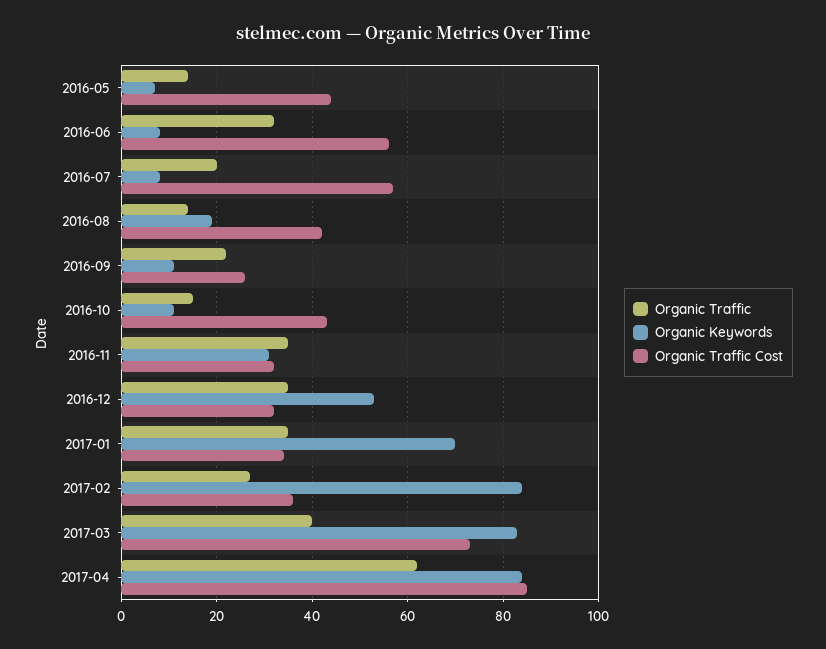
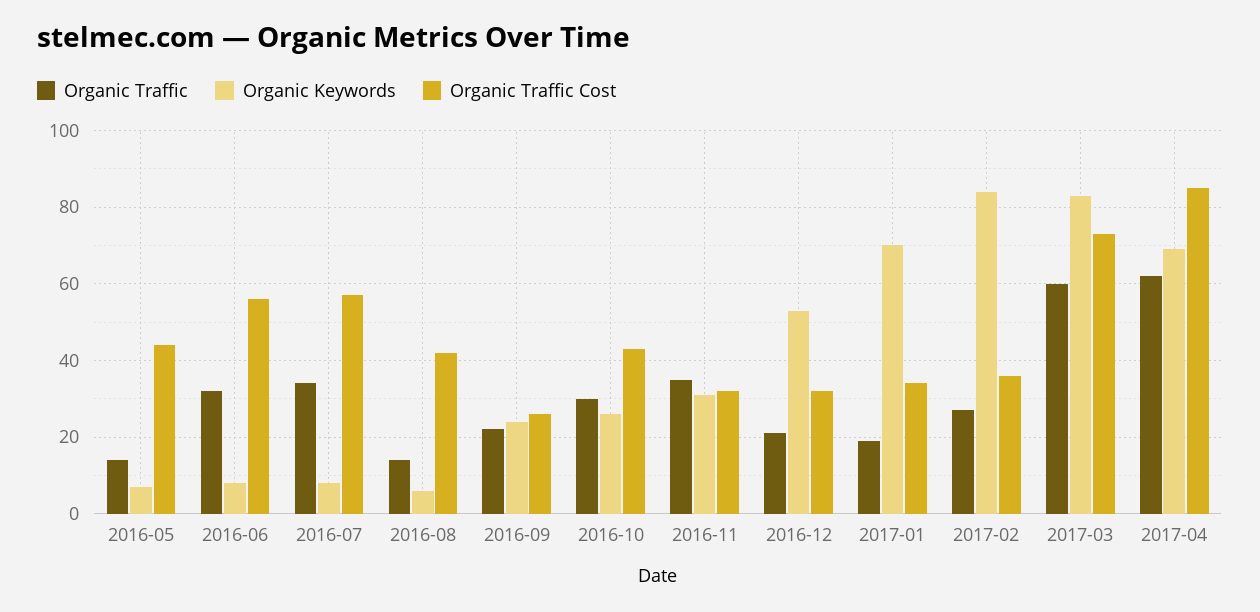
  {
    "Organic Traffic": {
      "2016-05": 15,
      "2016-06": 30,
-     "2016-07": 20,
+     "2016-07": 35,
      "2016-08": 15,
      "2016-09": 20,
-     "2016-10": 15,
+     "2016-10": 30,
      "2016-11": 35,
-     "2016-12": 35,
+     "2016-12": 20,
-     "2017-01": 35,
+     "2017-01": 20,
      "2017-02": 25,
-     "2017-03": 40,
+     "2017-03": 60,
      "2017-04": 60
    },
    "Organic Keywords": {
      "2016-05": 5,
      "2016-06": 10,
      "2016-07": 10,
-     "2016-08": 20,
+     "2016-08": 5,
-     "2016-09": 10,
+     "2016-09": 25,
-     "2016-10": 10,
+     "2016-10": 25,
      "2016-11": 30,
      "2016-12": 55,
      "2017-01": 70,
      "2017-02": 85,
      "2017-03": 85,
-     "2017-04": 85
+     "2017-04": 70
    },
    "Organic Traffic Cost": {
      "2016-05": 45,
      "2016-06": 55,
      "2016-07": 55,
      "2016-08": 40,
      "2016-09": 25,
      "2016-10": 45,
      "2016-11": 30,
      "2016-12": 30,
      "2017-01": 35,
      "2017-02": 35,
      "2017-03": 75,
      "2017-04": 85
    }
  }

